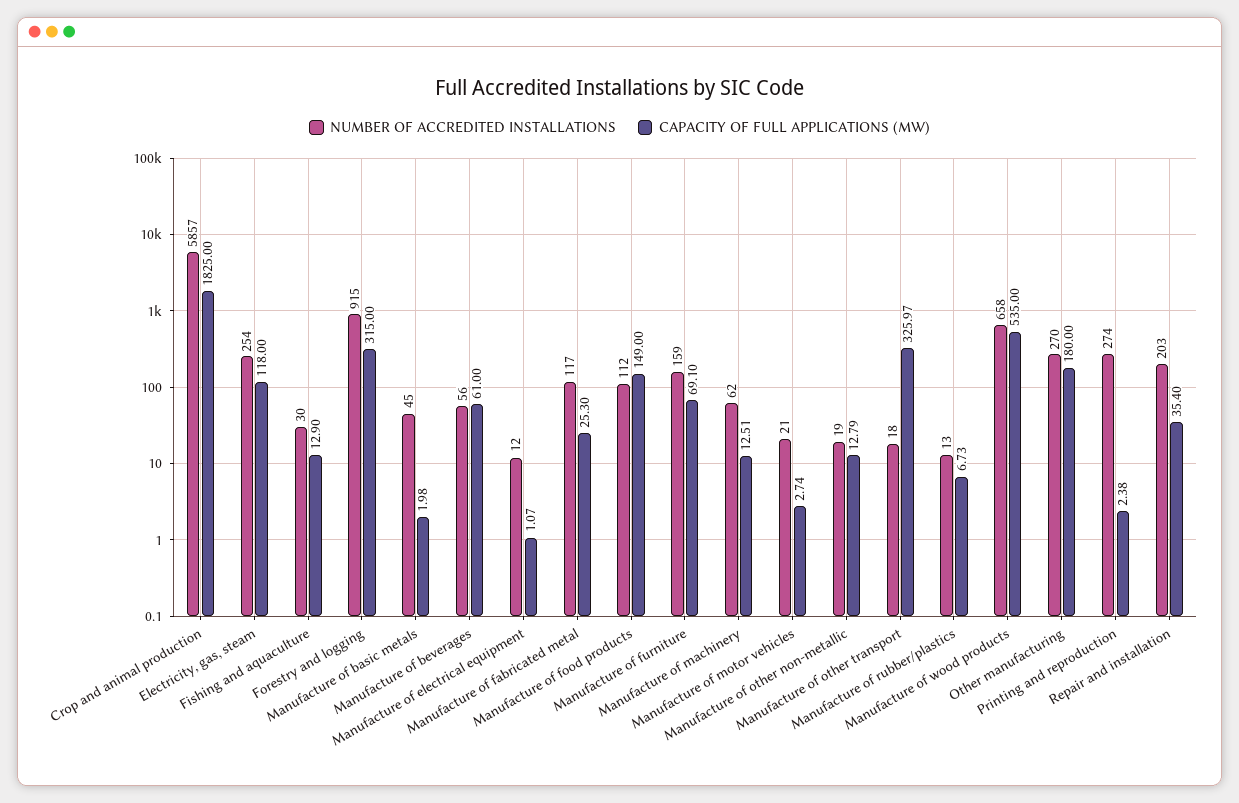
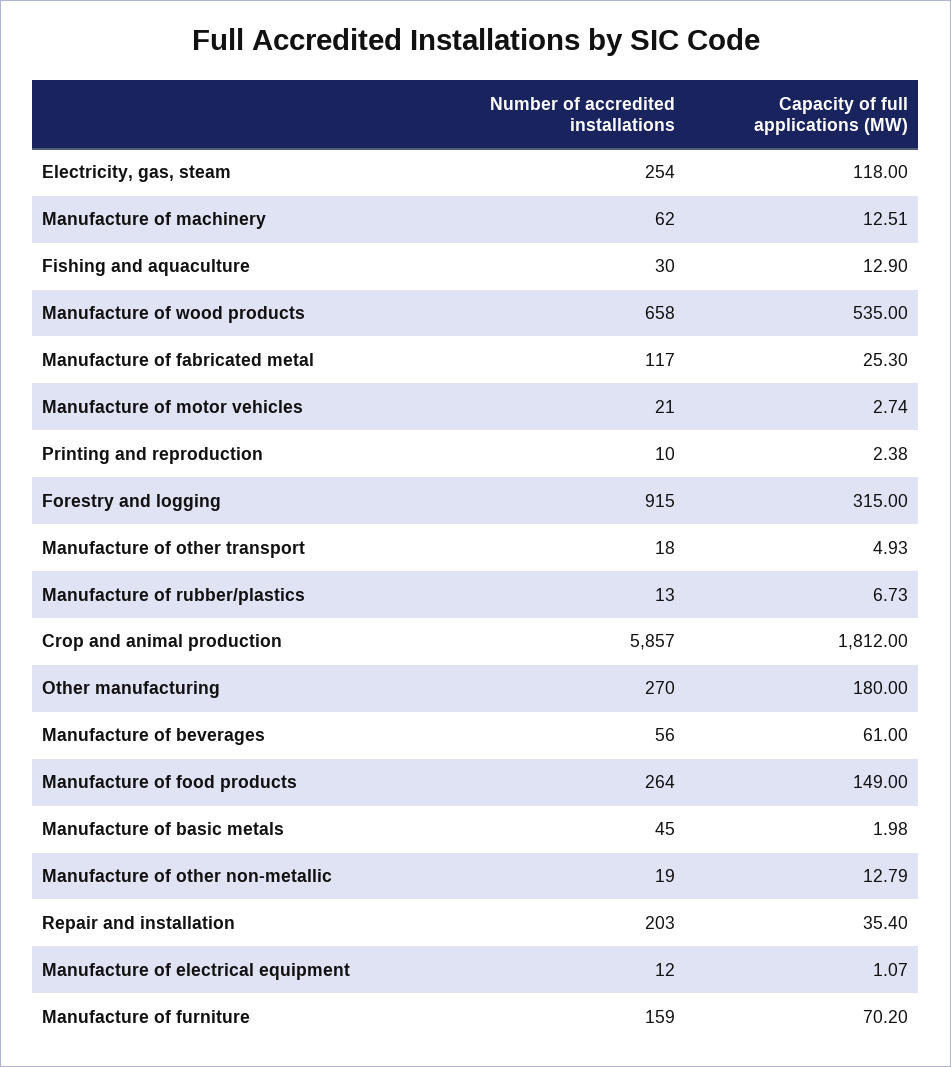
  {
    "NUMBER OF ACCREDITED INSTALLATIONS": {
      "Crop and animal production": 5857,
      "Electricity, gas, steam": 254,
      "Fishing and aquaculture": 30,
      "Forestry and logging": 915,
      "Manufacture of basic metals": 45,
      "Manufacture of beverages": 56,
      "Manufacture of electrical equipment": 12,
      "Manufacture of fabricated metal": 117,
-     "Manufacture of food products": 112,
+     "Manufacture of food products": 264,
      "Manufacture of furniture": 159,
      "Manufacture of machinery": 62,
      "Manufacture of motor vehicles": 21,
      "Manufacture of other non-metallic": 19,
      "Manufacture of other transport": 18,
      "Manufacture of rubber/plastics": 13,
      "Manufacture of wood products": 658,
      "Other manufacturing": 270,
-     "Printing and reproduction": 274,
+     "Printing and reproduction": 10,
      "Repair and installation": 203
    },
    "CAPACITY OF FULL APPLICATIONS (MW)": {
-     "Crop and animal production": 1825,
+     "Crop and animal production": 1812,
      "Electricity, gas, steam": 118,
      "Fishing and aquaculture": 12.9,
      "Forestry and logging": 315,
      "Manufacture of basic metals": 1.98,
      "Manufacture of beverages": 61,
      "Manufacture of electrical equipment": 1.07,
      "Manufacture of fabricated metal": 25.3,
      "Manufacture of food products": 149,
-     "Manufacture of furniture": 69.1,
+     "Manufacture of furniture": 70.2,
      "Manufacture of machinery": 12.51,
      "Manufacture of motor vehicles": 2.74,
      "Manufacture of other non-metallic": 12.79,
-     "Manufacture of other transport": 325.97,
+     "Manufacture of other transport": 4.93,
      "Manufacture of rubber/plastics": 6.73,
      "Manufacture of wood products": 535,
      "Other manufacturing": 180,
      "Printing and reproduction": 2.38,
      "Repair and installation": 35.4
    }
  }

